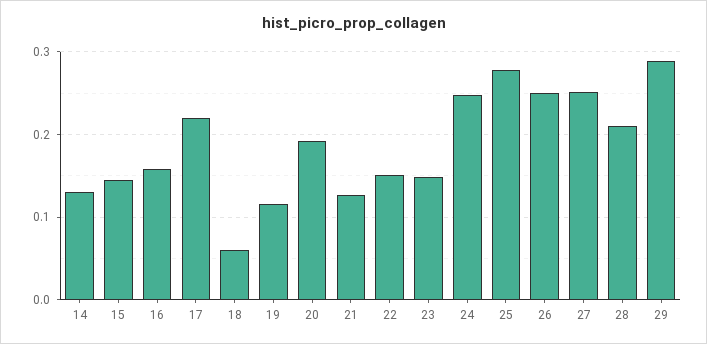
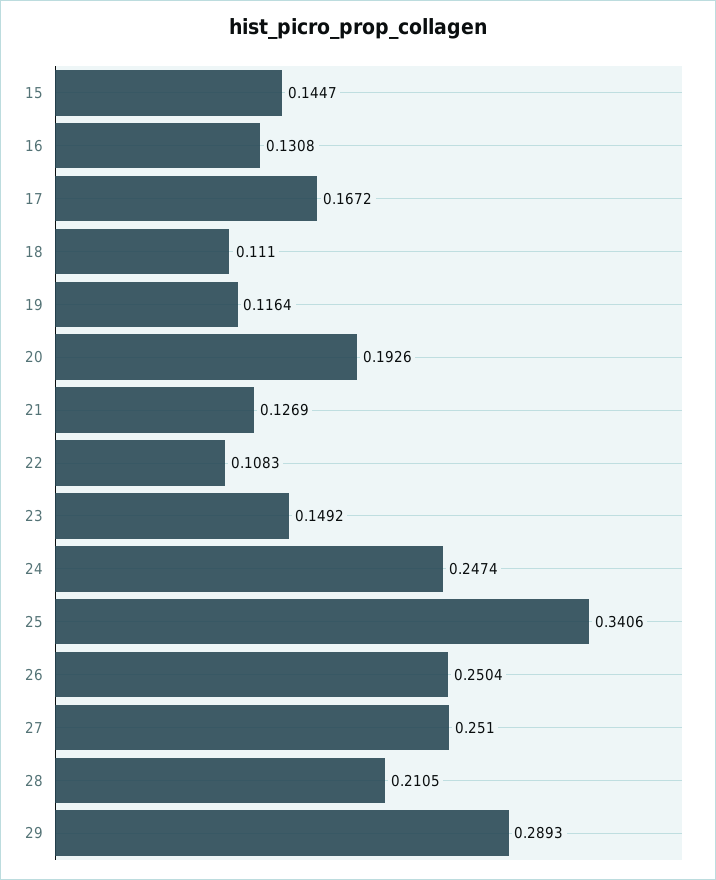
  {
-   "14": 0.13,
    "15": 0.1447,
-   "16": 0.16,
+   "16": 0.1308,
-   "17": 0.22,
+   "17": 0.1672,
-   "18": 0.06,
+   "18": 0.111,
    "19": 0.1164,
    "20": 0.1926,
    "21": 0.1269,
-   "22": 0.15,
+   "22": 0.1083,
    "23": 0.1492,
    "24": 0.2474,
-   "25": 0.28,
+   "25": 0.3406,
    "26": 0.2504,
    "27": 0.251,
    "28": 0.2105,
    "29": 0.2893
  }

